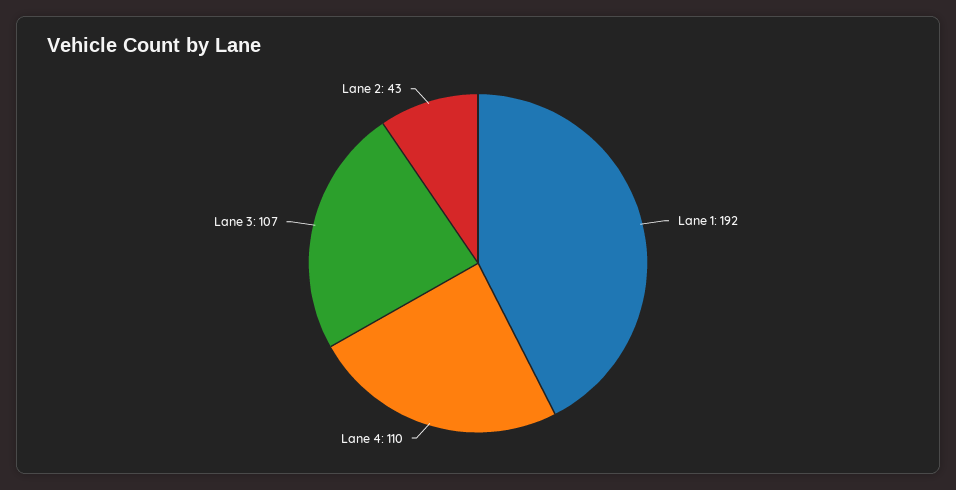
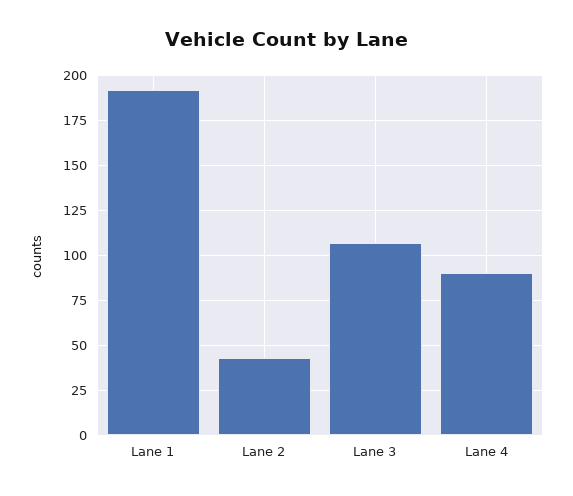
  {
    "Lane 1": 192,
-   "Lane 4": 110,
+   "Lane 4": 90,
    "Lane 3": 107,
    "Lane 2": 43
  }

